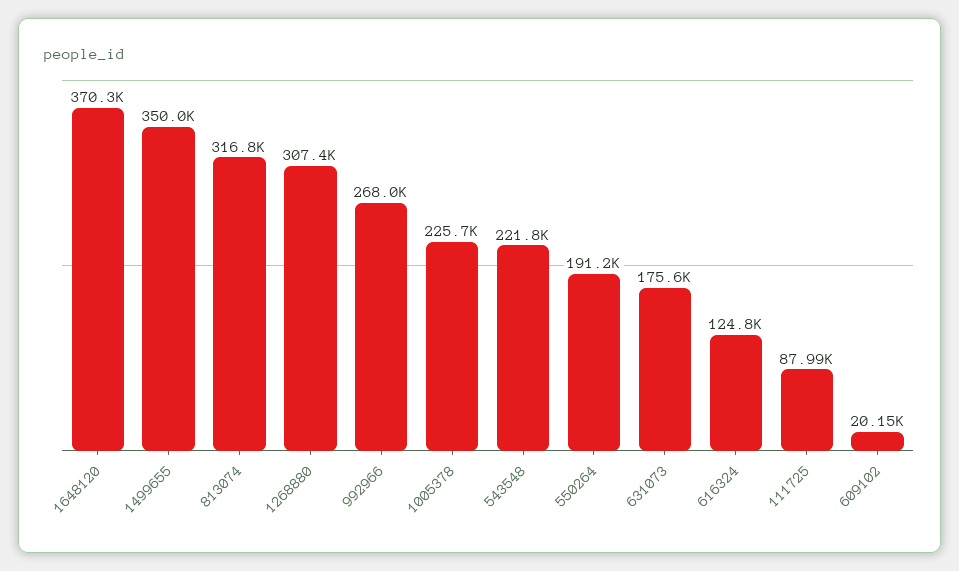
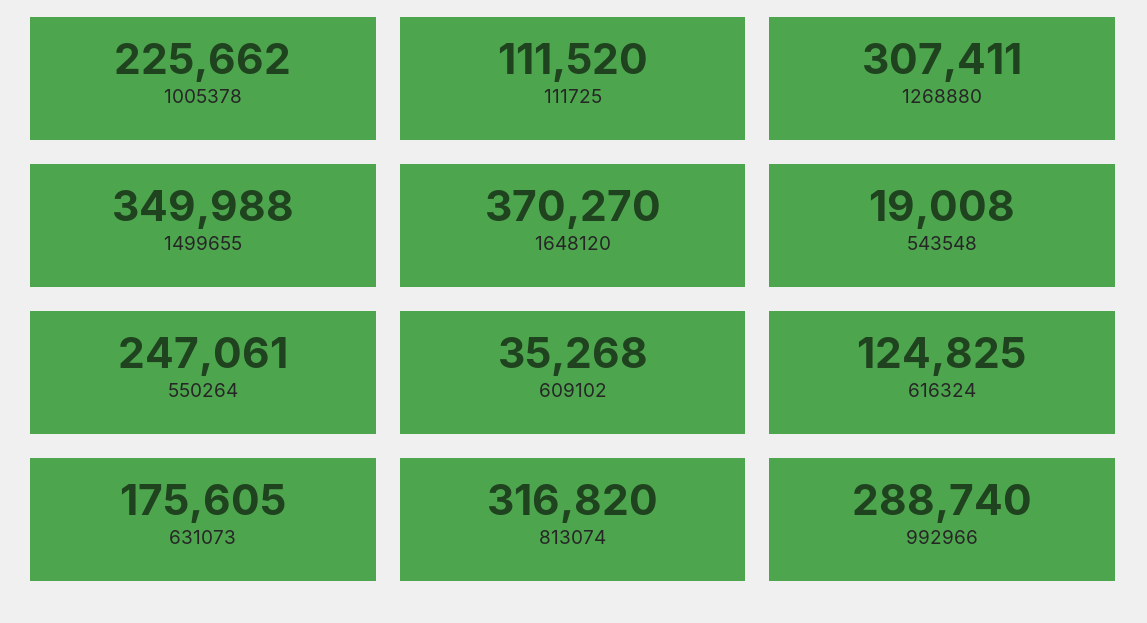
  {
    "1648120": 370270,
    "1499655": 349988,
    "813074": 316820,
    "1268880": 307411,
-   "992966": 268000,
+   "992966": 288740,
    "1005378": 225662,
-   "543548": 221800,
+   "543548": 19008,
-   "550264": 191200,
+   "550264": 247061,
    "631073": 175605,
    "616324": 124825,
-   "111725": 87990,
+   "111725": 111520,
-   "609102": 20150
+   "609102": 35268
  }

